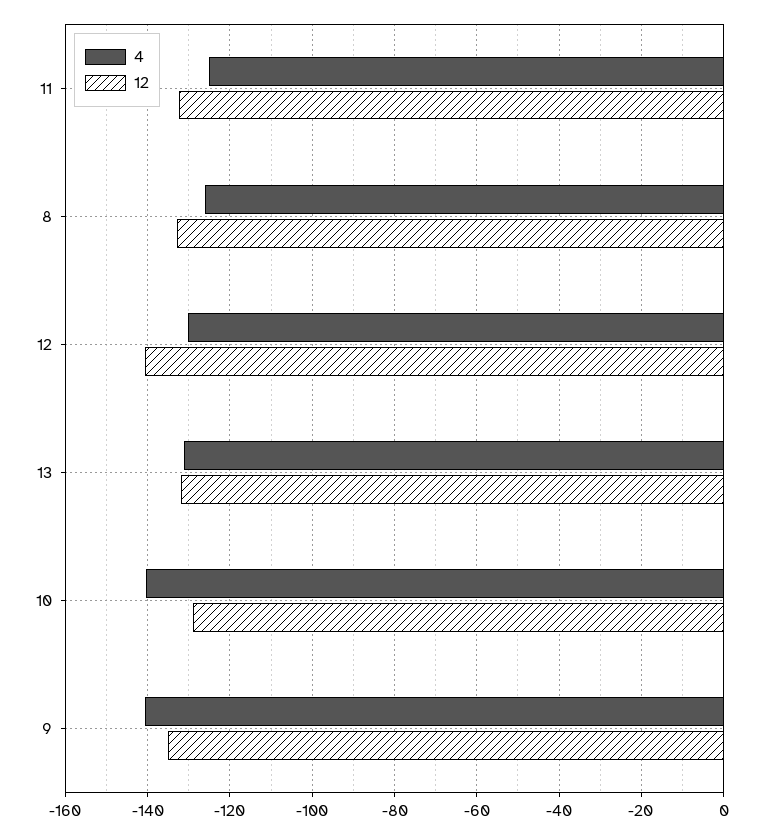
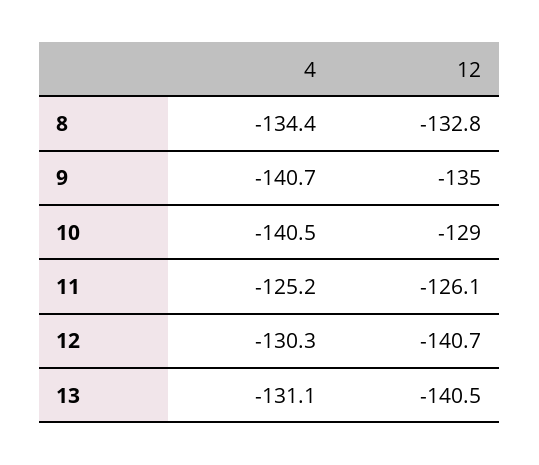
  {
    "4": {
      "11": -125.2,
-     "8": -126,
+     "8": -134.4,
      "12": -130.3,
      "13": -131.1,
      "10": -140.5,
      "9": -140.7
    },
    "12": {
-     "11": -132,
+     "11": -126.1,
      "8": -132.8,
      "12": -140.7,
-     "13": -132,
+     "13": -140.5,
      "10": -129,
      "9": -135
    }
  }

